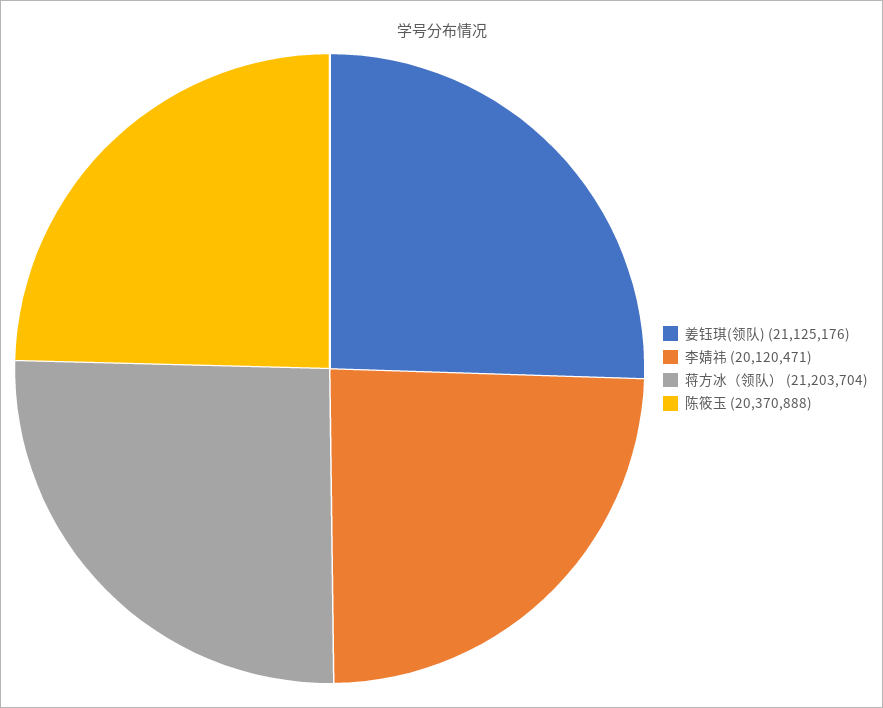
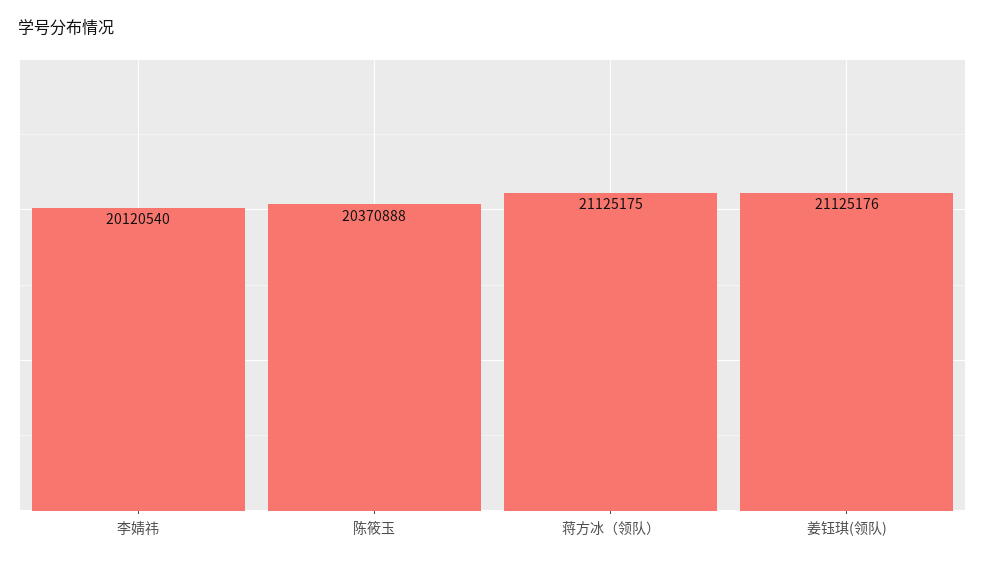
  {
    "姜钰琪(领队)": 21125176,
-   "李婧祎": 20120471,
+   "李婧祎": 20120540,
-   "蒋方冰（领队）": 21203704,
+   "蒋方冰（领队）": 21125175,
    "陈筱玉": 20370888
  }

